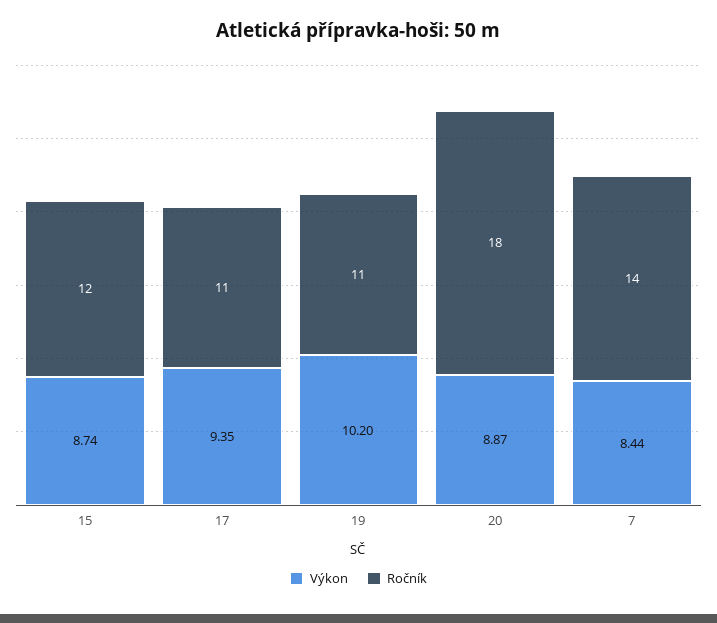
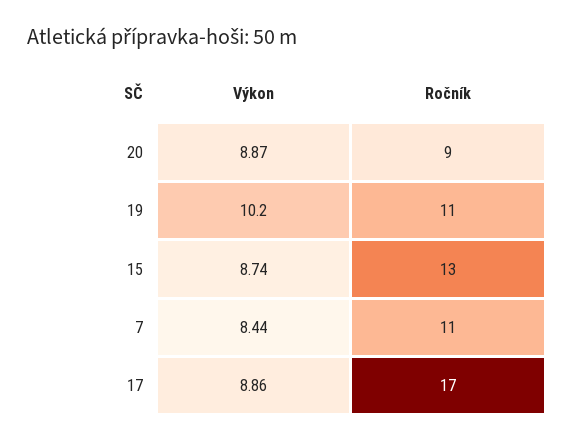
  {
    "Výkon": {
      "15": 8.74,
-     "17": 9.35,
+     "17": 8.86,
      "19": 10.2,
      "20": 8.87,
      "7": 8.44
    },
    "Ročník": {
-     "15": 12,
+     "15": 13,
-     "17": 11,
+     "17": 17,
      "19": 11,
-     "20": 18,
+     "20": 9,
-     "7": 14
+     "7": 11
    }
  }

